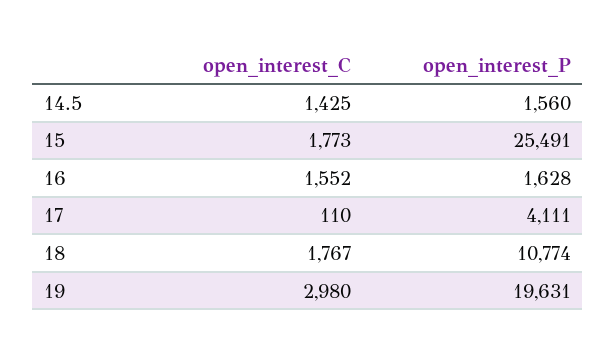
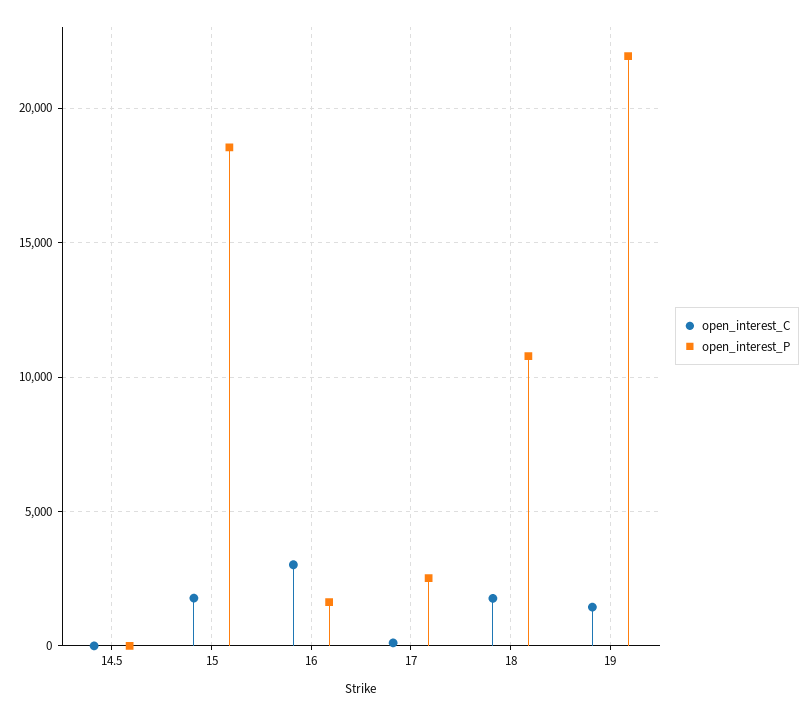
  {
    "open_interest_C": {
-     "14.5": 1425,
+     "14.5": 0,
      "15": 1773,
-     "16": 1552,
+     "16": 3000,
      "17": 110,
      "18": 1767,
-     "19": 2980
+     "19": 1500
    },
    "open_interest_P": {
-     "14.5": 1560,
+     "14.5": 0,
-     "15": 25491,
+     "15": 18500,
      "16": 1628,
-     "17": 4111,
+     "17": 2500,
      "18": 10774,
-     "19": 19631
+     "19": 22000
    }
  }

